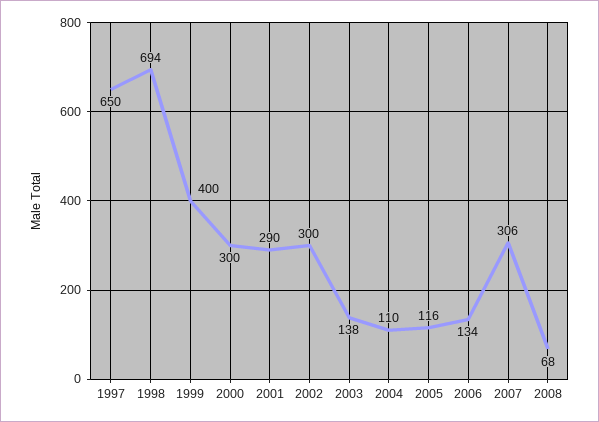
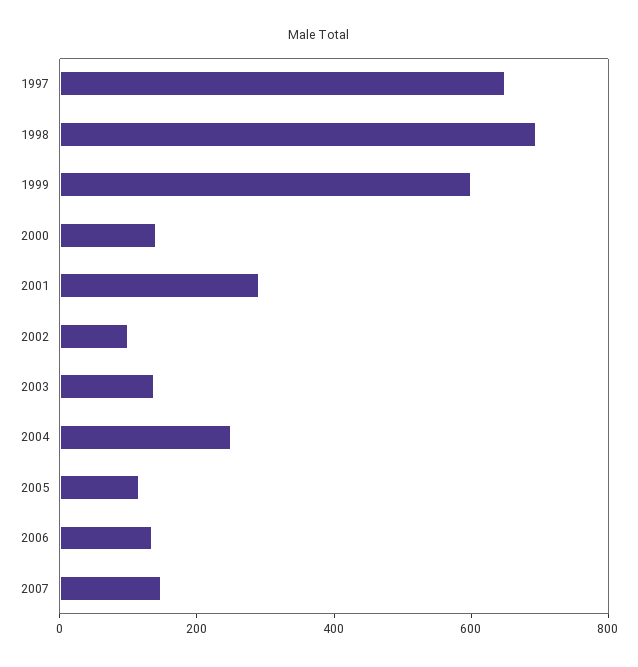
  {
    "1997": 650,
    "1998": 694,
-   "1999": 400,
+   "1999": 600,
-   "2000": 300,
+   "2000": 150,
    "2001": 290,
-   "2002": 300,
+   "2002": 100,
    "2003": 138,
-   "2004": 110,
+   "2004": 250,
    "2005": 116,
    "2006": 134,
-   "2007": 306,
+   "2007": 150
-   "2008": 68
  }

